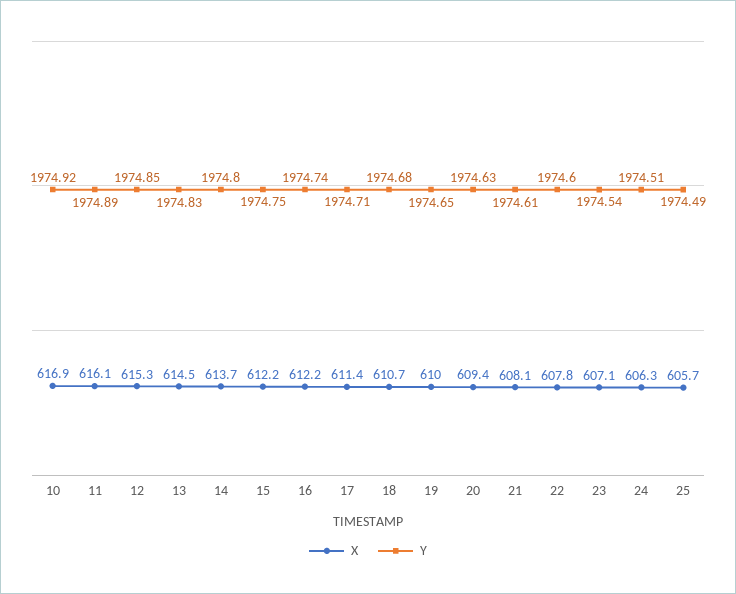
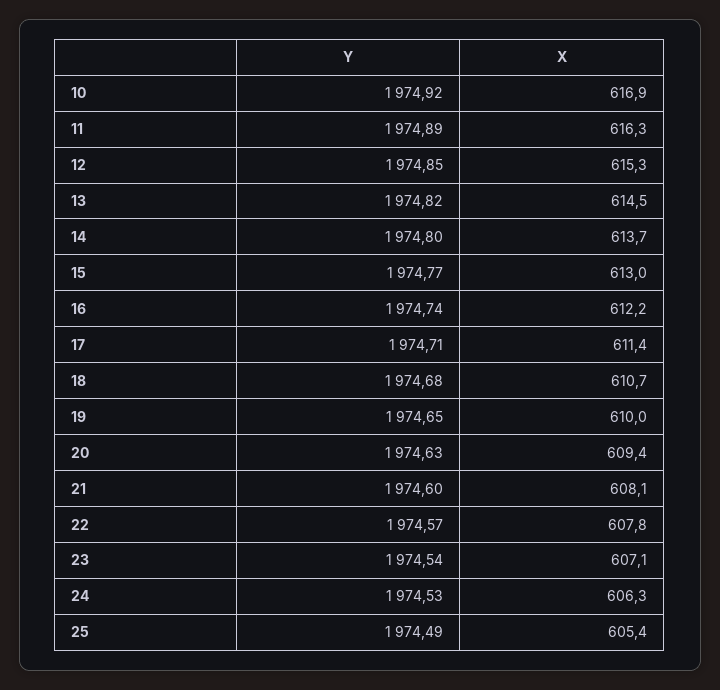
  {
    "X": {
      "10": 616.9,
-     "11": 616.1,
+     "11": 616.3,
      "12": 615.3,
      "13": 614.5,
      "14": 613.7,
-     "15": 612.2,
+     "15": 613,
      "16": 612.2,
      "17": 611.4,
      "18": 610.7,
      "19": 610,
      "20": 609.4,
      "21": 608.1,
      "22": 607.8,
      "23": 607.1,
      "24": 606.3,
-     "25": 605.7
+     "25": 605.4
    },
    "Y": {
      "10": 1974.92,
      "11": 1974.89,
      "12": 1974.85,
-     "13": 1974.83,
+     "13": 1974.82,
      "14": 1974.8,
-     "15": 1974.75,
+     "15": 1974.77,
      "16": 1974.74,
      "17": 1974.71,
      "18": 1974.68,
      "19": 1974.65,
      "20": 1974.63,
-     "21": 1974.61,
+     "21": 1974.6,
-     "22": 1974.6,
+     "22": 1974.57,
      "23": 1974.54,
-     "24": 1974.51,
+     "24": 1974.53,
      "25": 1974.49
    }
  }

